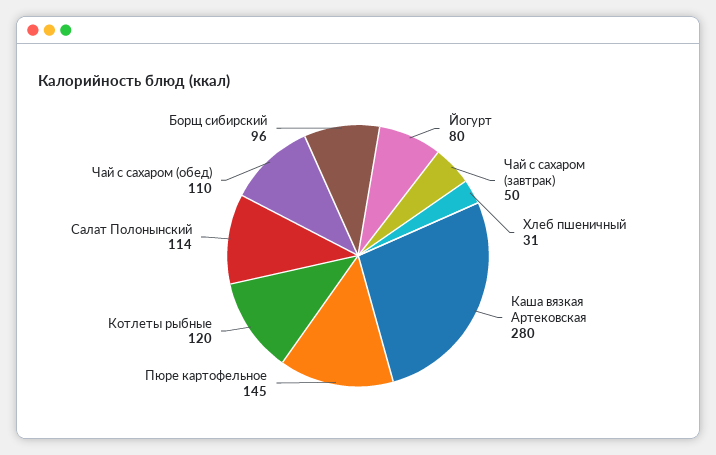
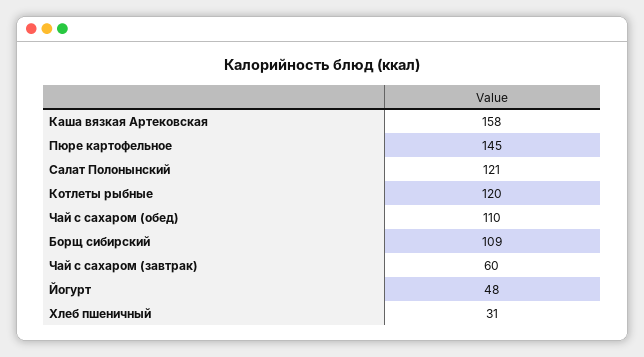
  {
-   "Йогурт": 80,
+   "Йогурт": 48,
-   "Чай с сахаром (завтрак)": 50,
+   "Чай с сахаром (завтрак)": 60,
    "Хлеб пшеничный": 31,
-   "Каша вязкая Артековская": 280,
+   "Каша вязкая Артековская": 158,
    "Пюре картофельное": 145,
    "Котлеты рыбные": 120,
-   "Салат Полонынский": 114,
+   "Салат Полонынский": 121,
    "Чай с сахаром (обед)": 110,
-   "Борщ сибирский": 96
+   "Борщ сибирский": 109
  }

